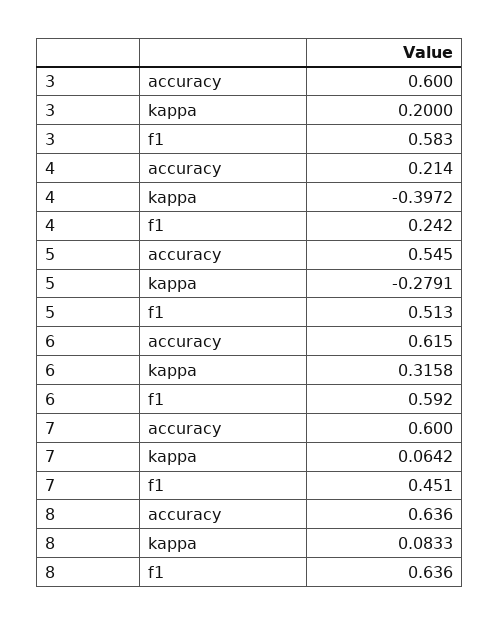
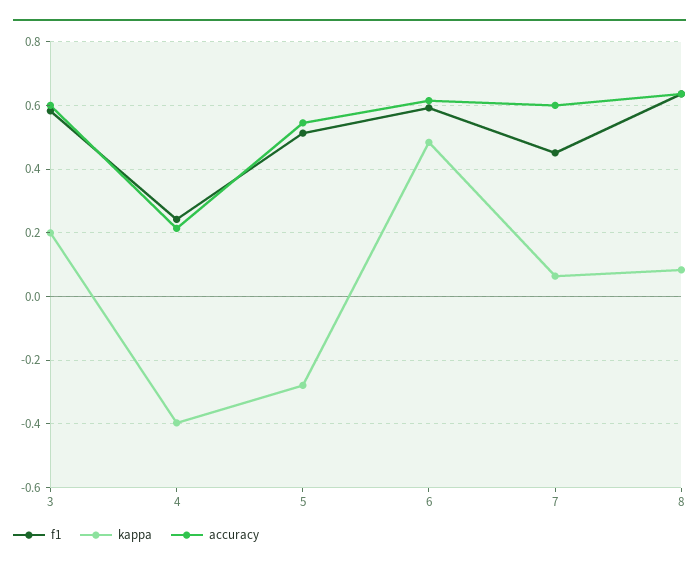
  {
    "accuracy": {
      "3": 0.6,
      "4": 0.214,
      "5": 0.545,
      "6": 0.615,
      "7": 0.6,
      "8": 0.636
    },
    "kappa": {
      "3": 0.2,
      "4": -0.3972,
      "5": -0.2791,
-     "6": 0.3158,
+     "6": 0.48,
      "7": 0.0642,
      "8": 0.0833
    },
    "f1": {
      "3": 0.583,
      "4": 0.242,
      "5": 0.513,
      "6": 0.592,
      "7": 0.451,
      "8": 0.636
    }
  }

